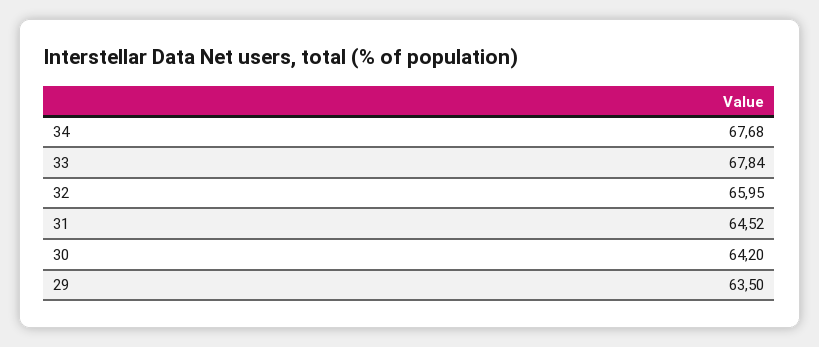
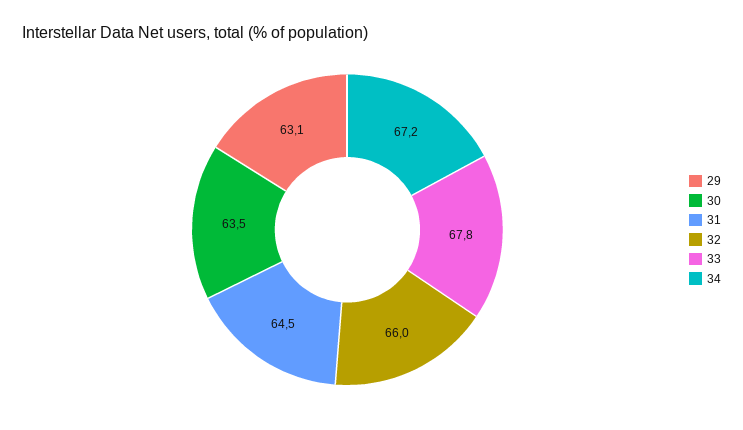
  {
-   "34": 67.68,
+   "34": 67.2,
    "33": 67.84,
    "32": 65.95,
    "31": 64.52,
-   "30": 64.2,
+   "30": 63.5,
-   "29": 63.5
+   "29": 63.1
  }

